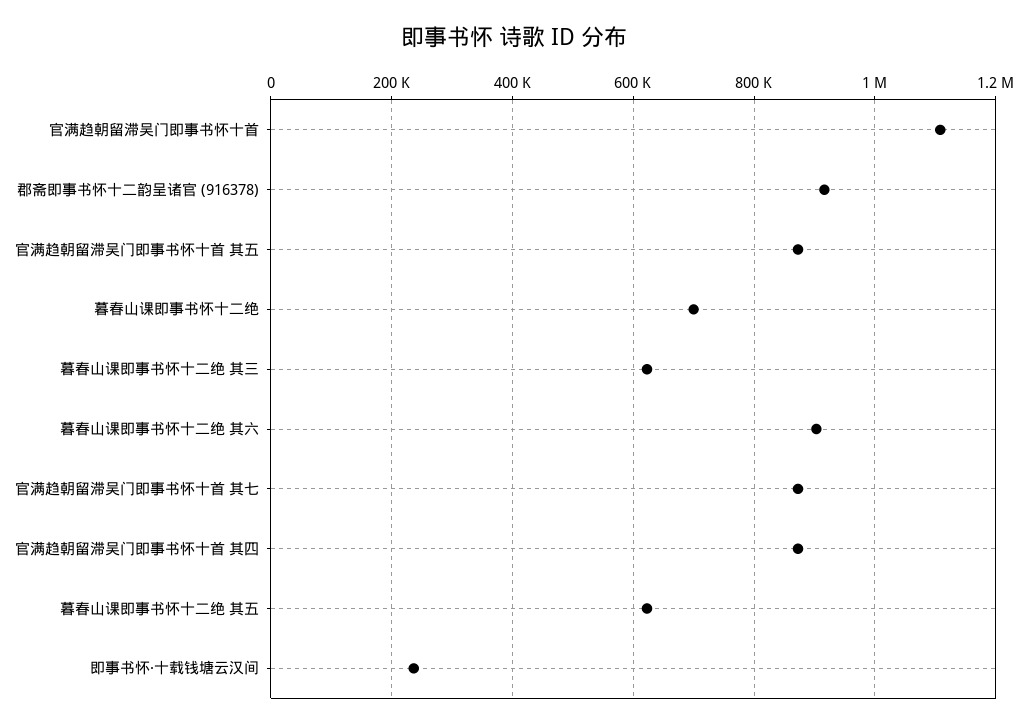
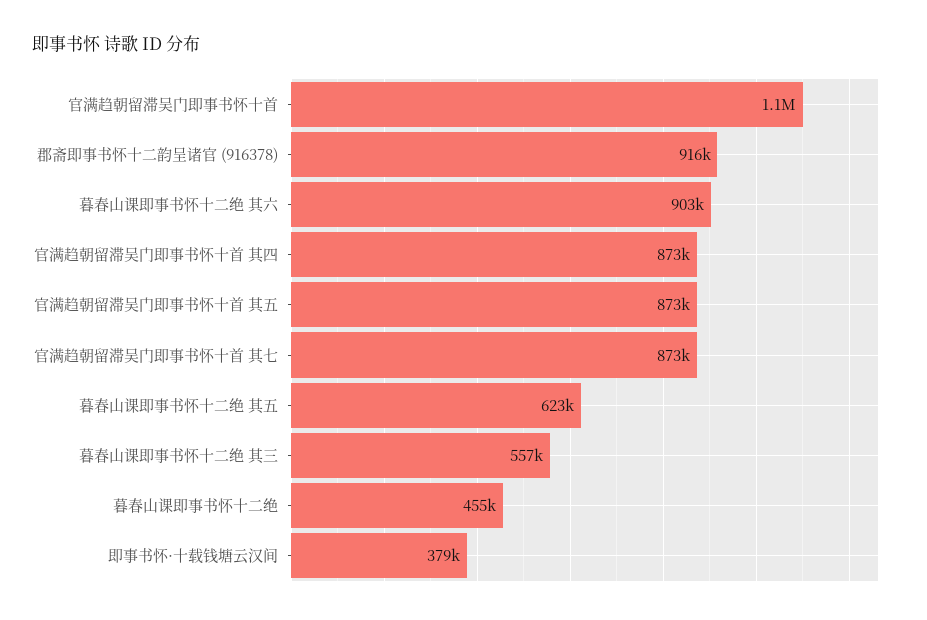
  {
    "官满趋朝留滞吴门即事书怀十首": 1100000,
    "郡斋即事书怀十二韵呈诸官 (916378)": 916000,
    "官满趋朝留滞吴门即事书怀十首 其五": 873000,
-   "暮春山课即事书怀十二绝": 700000,
+   "暮春山课即事书怀十二绝": 455000,
-   "暮春山课即事书怀十二绝 其三": 620000,
+   "暮春山课即事书怀十二绝 其三": 557000,
    "暮春山课即事书怀十二绝 其六": 903000,
    "官满趋朝留滞吴门即事书怀十首 其七": 873000,
    "官满趋朝留滞吴门即事书怀十首 其四": 873000,
    "暮春山课即事书怀十二绝 其五": 623000,
-   "即事书怀·十载钱塘云汉间": 240000
+   "即事书怀·十载钱塘云汉间": 379000
  }

